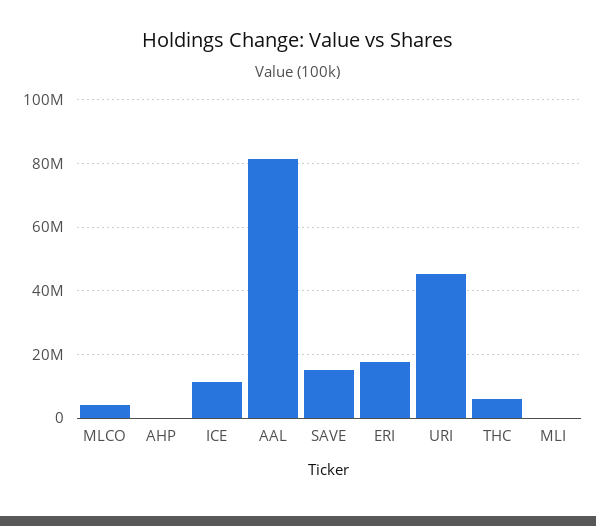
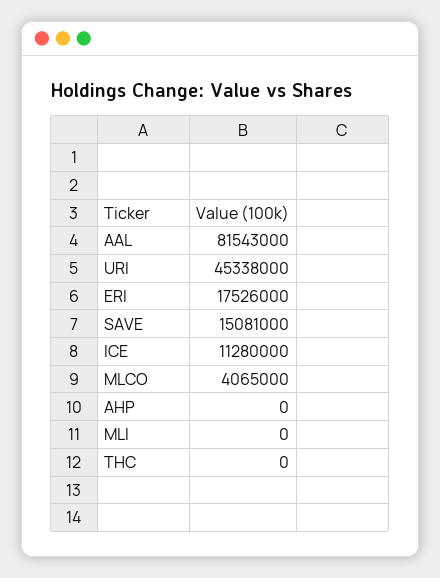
  {
    "MLCO": 4065000,
    "AHP": 0,
    "ICE": 11280000,
    "AAL": 81543000,
    "SAVE": 15081000,
    "ERI": 17526000,
    "URI": 45338000,
-   "THC": 6000000,
+   "THC": 0,
    "MLI": 0
  }

